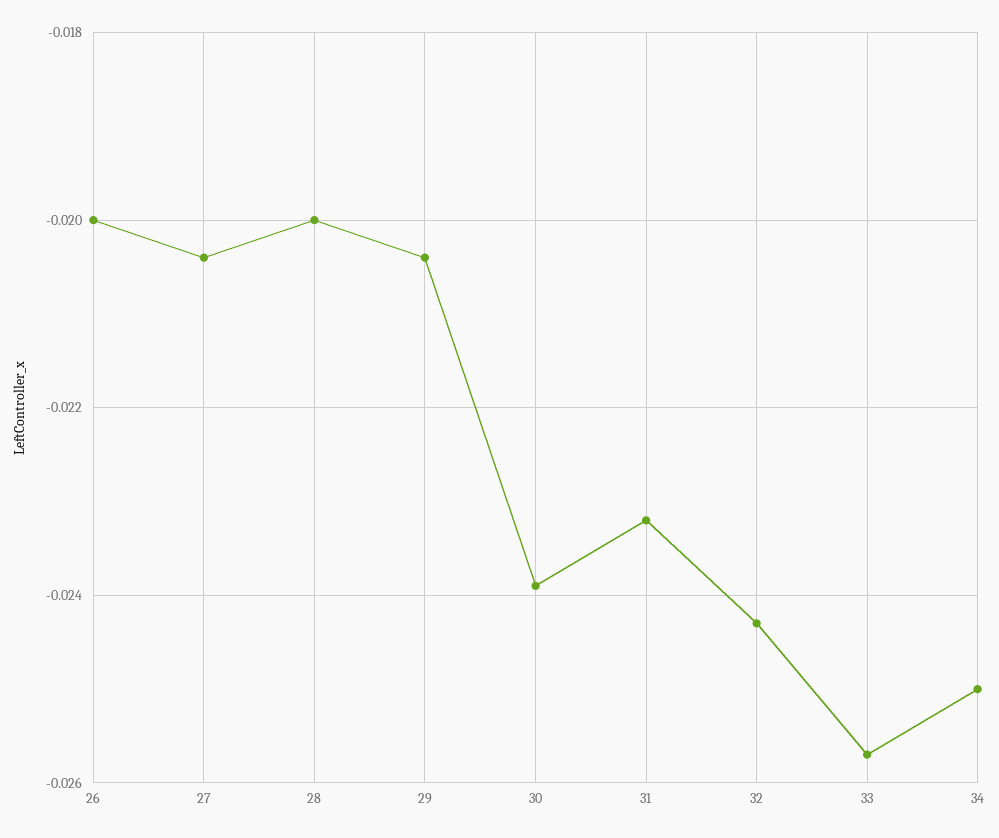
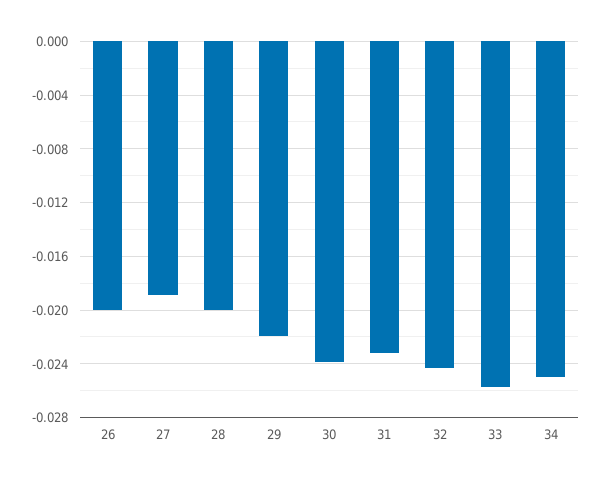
  {
    "26": -0.02,
-   "27": -0.0205,
+   "27": -0.019,
    "28": -0.02,
-   "29": -0.0205,
+   "29": -0.022,
    "30": -0.024,
    "31": -0.023,
    "32": -0.0245,
    "33": -0.0255,
    "34": -0.025
  }

